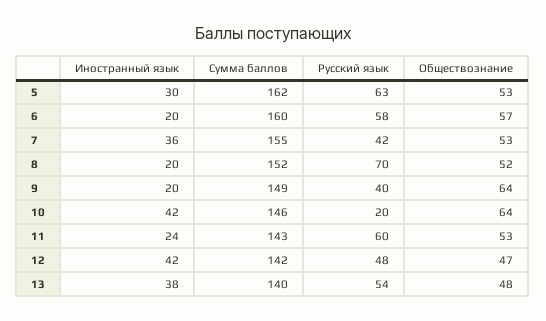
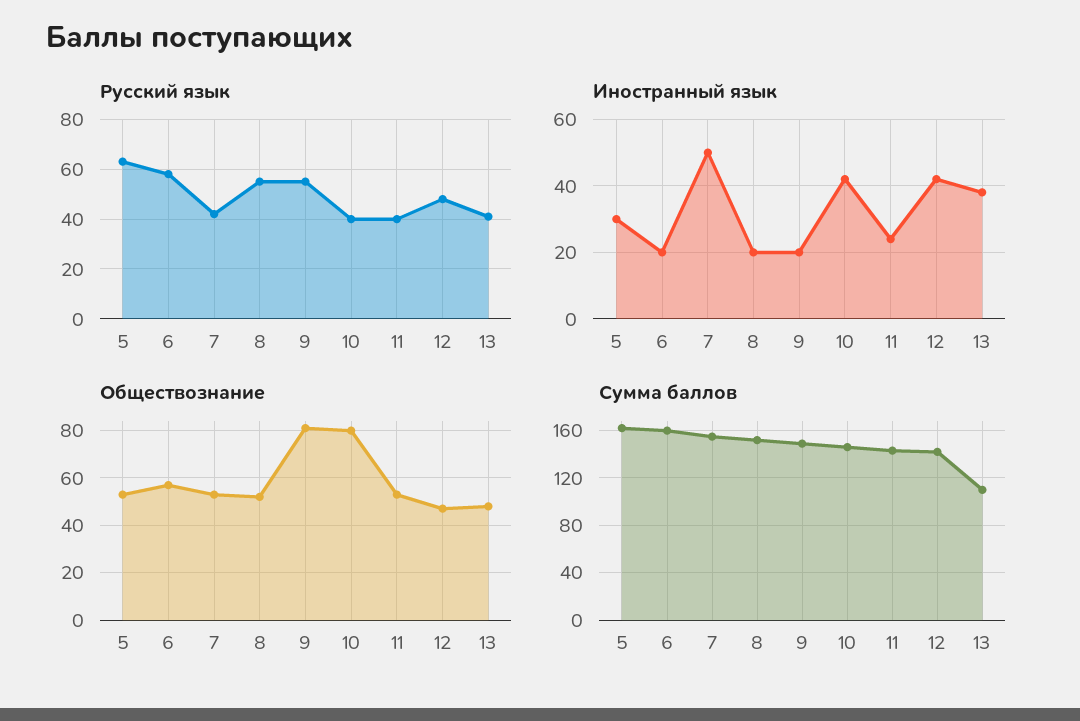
  {
    "Иностранный язык": {
      "5": 30,
      "6": 20,
-     "7": 36,
+     "7": 50,
      "8": 20,
      "9": 20,
      "10": 42,
      "11": 24,
      "12": 42,
      "13": 38
    },
    "Сумма баллов": {
      "5": 162,
      "6": 160,
      "7": 155,
      "8": 152,
      "9": 149,
      "10": 146,
      "11": 143,
      "12": 142,
-     "13": 140
+     "13": 110
    },
    "Русский язык": {
      "5": 63,
      "6": 58,
      "7": 42,
-     "8": 70,
+     "8": 55,
-     "9": 40,
+     "9": 55,
-     "10": 20,
+     "10": 40,
-     "11": 60,
+     "11": 40,
      "12": 48,
-     "13": 54
+     "13": 40
    },
    "Обществознание": {
      "5": 53,
      "6": 57,
      "7": 53,
      "8": 52,
-     "9": 64,
+     "9": 80,
-     "10": 64,
+     "10": 80,
      "11": 53,
      "12": 47,
      "13": 48
    }
  }

